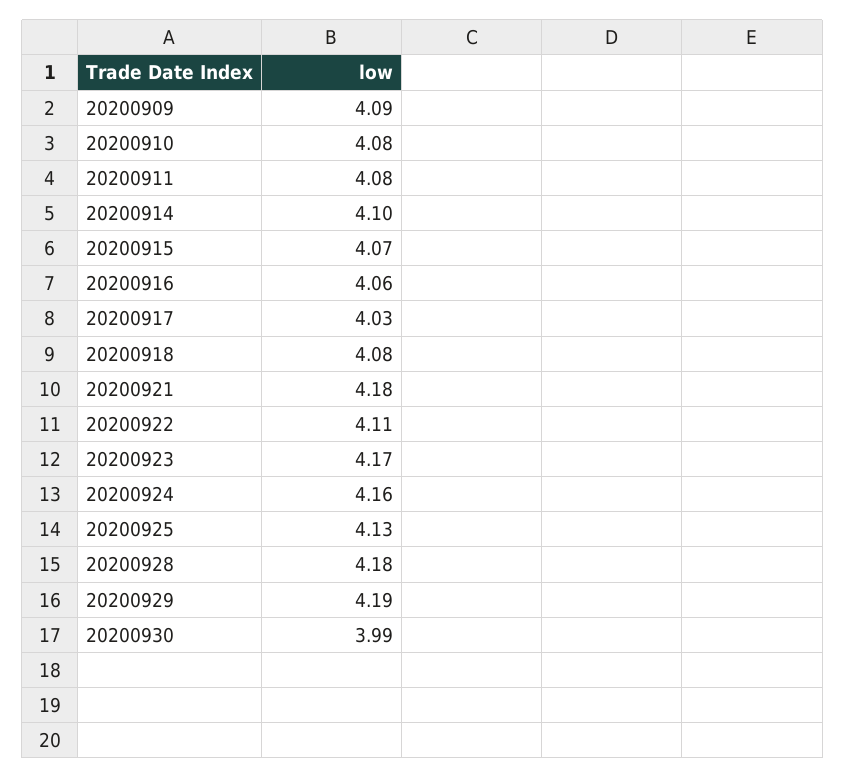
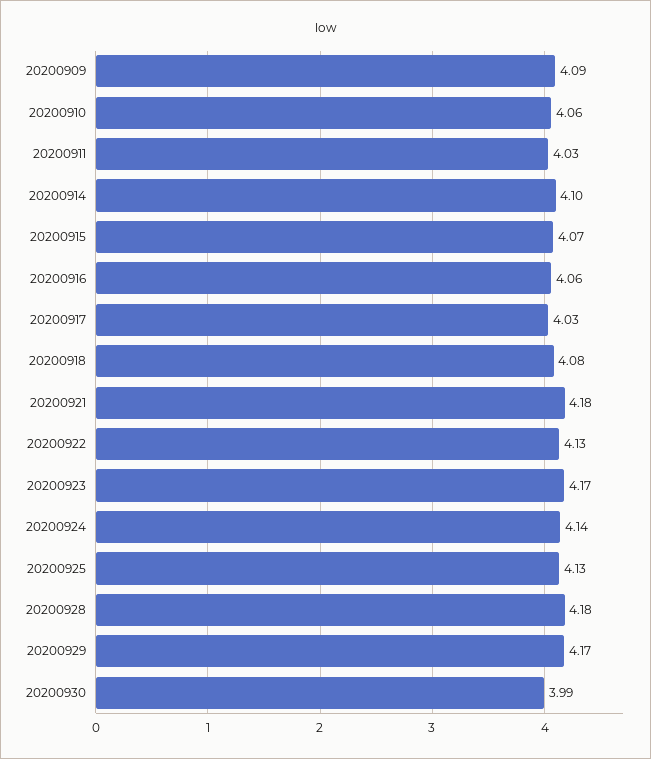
  {
    "20200909": 4.09,
-   "20200910": 4.08,
+   "20200910": 4.06,
-   "20200911": 4.08,
+   "20200911": 4.03,
    "20200914": 4.1,
    "20200915": 4.07,
    "20200916": 4.06,
    "20200917": 4.03,
    "20200918": 4.08,
    "20200921": 4.18,
-   "20200922": 4.11,
+   "20200922": 4.13,
    "20200923": 4.17,
-   "20200924": 4.16,
+   "20200924": 4.14,
    "20200925": 4.13,
    "20200928": 4.18,
-   "20200929": 4.19,
+   "20200929": 4.17,
    "20200930": 3.99
  }

